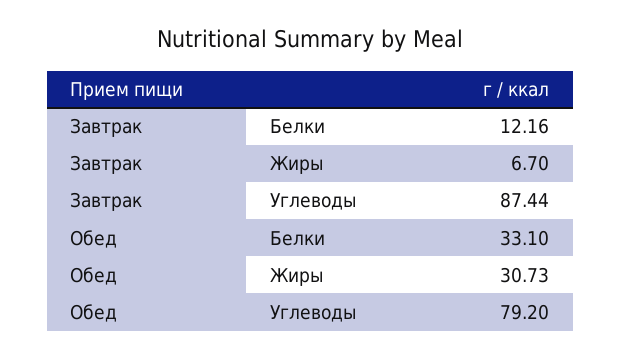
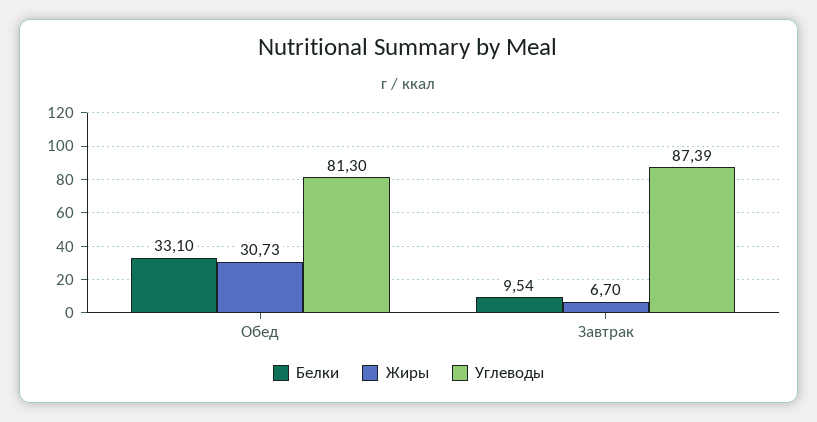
  {
    "Белки": {
-     "Завтрак": 12.16,
+     "Завтрак": 9.54,
      "Обед": 33.1
    },
    "Жиры": {
      "Завтрак": 6.7,
      "Обед": 30.73
    },
    "Углеводы": {
-     "Завтрак": 87.44,
+     "Завтрак": 87.39,
-     "Обед": 79.2
+     "Обед": 81.3
    }
  }

